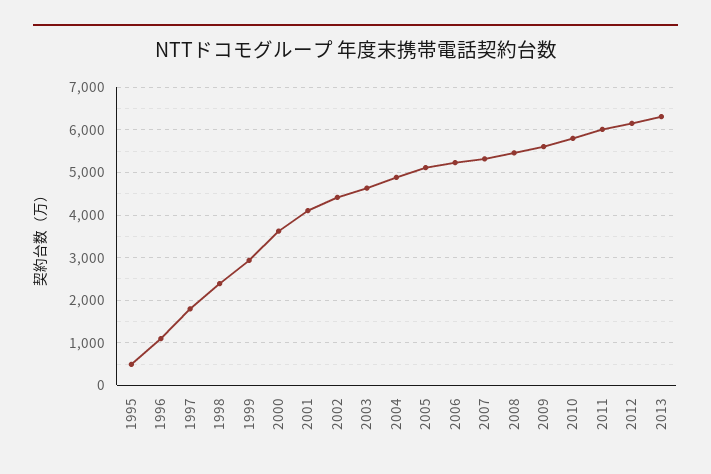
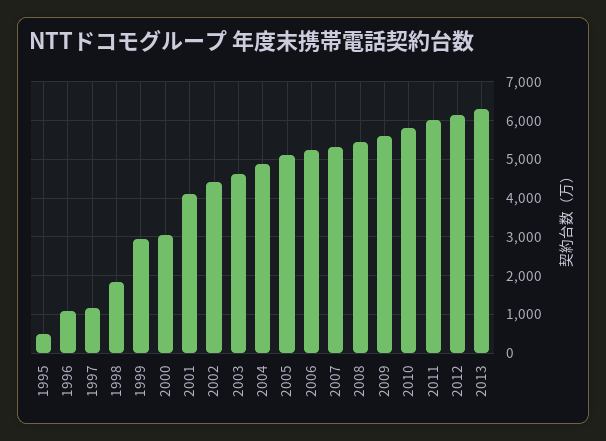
  {
    "1995": 400,
    "1996": 1000,
-   "1997": 1800,
+   "1997": 1200,
-   "1998": 2400,
+   "1998": 1800,
    "1999": 3000,
-   "2000": 3600,
+   "2000": 3000,
    "2001": 4200,
    "2002": 4400,
    "2003": 4600,
    "2004": 4800,
    "2005": 5200,
    "2006": 5200,
    "2007": 5400,
    "2008": 5400,
    "2009": 5600,
    "2010": 5800,
    "2011": 6000,
    "2012": 6200,
    "2013": 6400
  }

